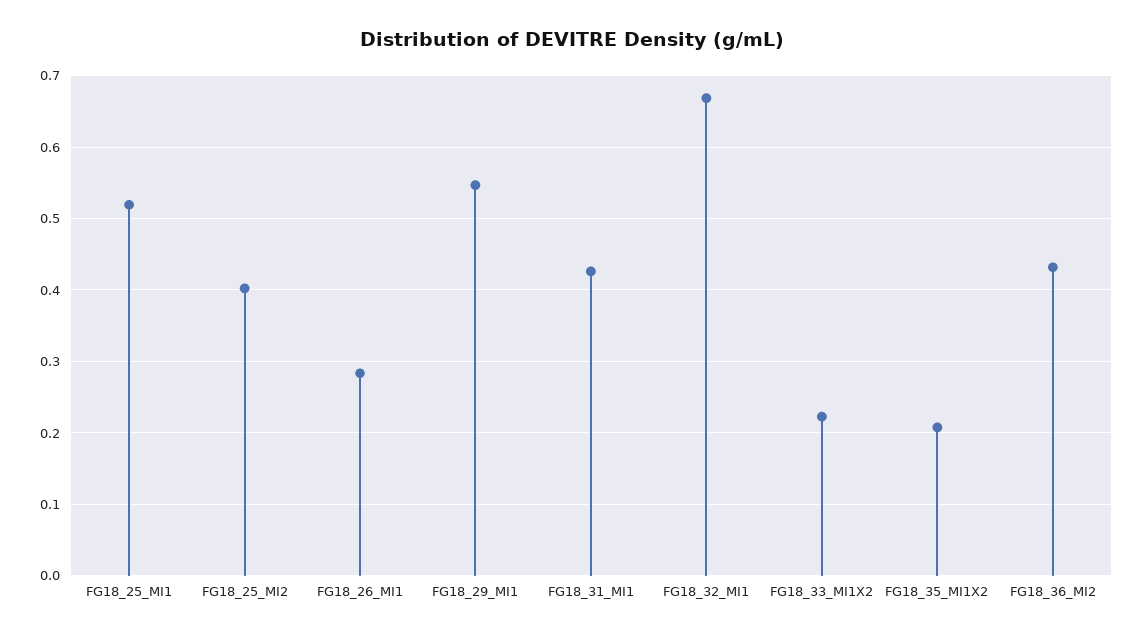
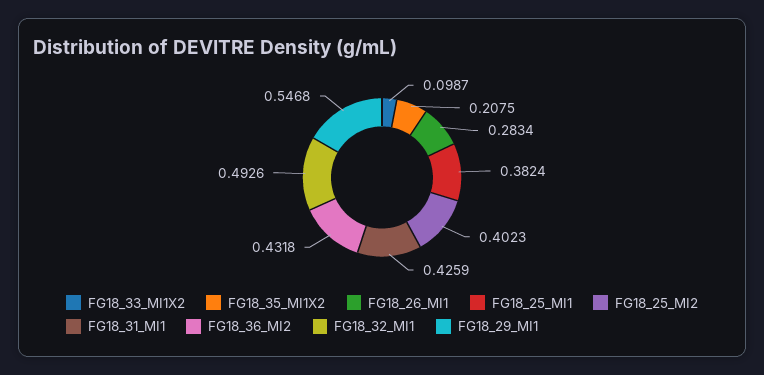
  {
-   "FG18_25_MI1": 0.52,
+   "FG18_25_MI1": 0.3824,
    "FG18_25_MI2": 0.4023,
    "FG18_26_MI1": 0.2834,
    "FG18_29_MI1": 0.5468,
    "FG18_31_MI1": 0.4259,
-   "FG18_32_MI1": 0.67,
+   "FG18_32_MI1": 0.4926,
-   "FG18_33_MI1X2": 0.22,
+   "FG18_33_MI1X2": 0.0987,
    "FG18_35_MI1X2": 0.2075,
    "FG18_36_MI2": 0.4318
  }

